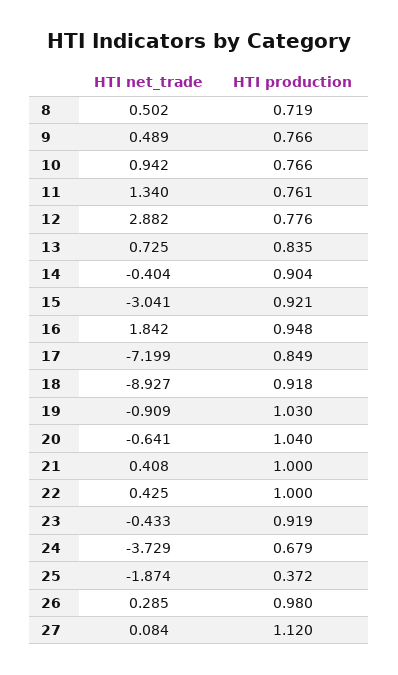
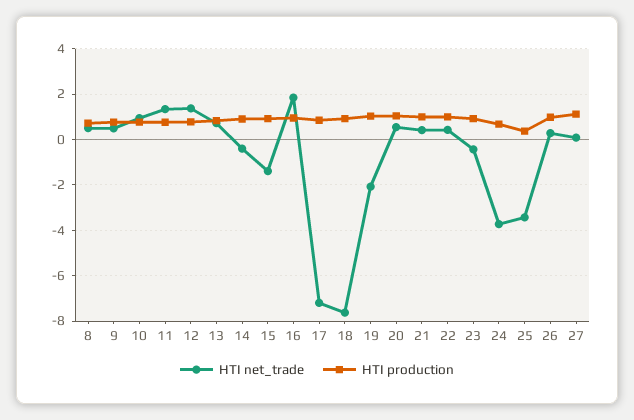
  {
    "HTI net_trade": {
      "8": 0.502,
      "9": 0.489,
      "10": 0.942,
      "11": 1.34,
-     "12": 2.882,
+     "12": 1.5,
      "13": 0.725,
      "14": -0.404,
-     "15": -3.041,
+     "15": -1.5,
      "16": 1.842,
      "17": -7.199,
-     "18": -8.927,
+     "18": -7.5,
-     "19": -0.909,
+     "19": -2,
-     "20": -0.641,
+     "20": 0.5,
      "21": 0.408,
      "22": 0.425,
      "23": -0.433,
      "24": -3.729,
-     "25": -1.874,
+     "25": -3.5,
      "26": 0.285,
      "27": 0.084
    },
    "HTI production": {
      "8": 0.719,
      "9": 0.766,
      "10": 0.766,
      "11": 0.761,
      "12": 0.776,
      "13": 0.835,
      "14": 0.904,
      "15": 0.921,
      "16": 0.948,
      "17": 0.849,
      "18": 0.918,
      "19": 1.03,
      "20": 1.04,
      "21": 1,
      "22": 1,
      "23": 0.919,
      "24": 0.679,
      "25": 0.372,
      "26": 0.98,
      "27": 1.12
    }
  }

